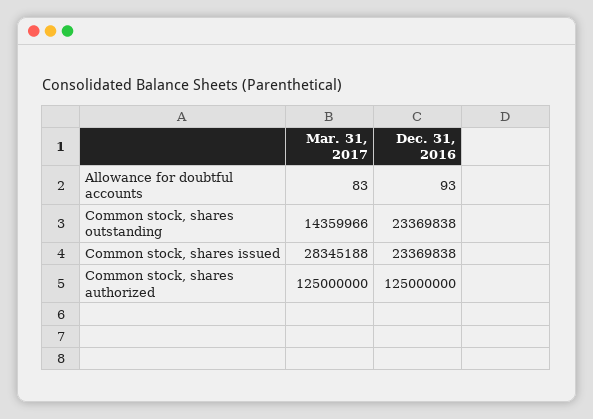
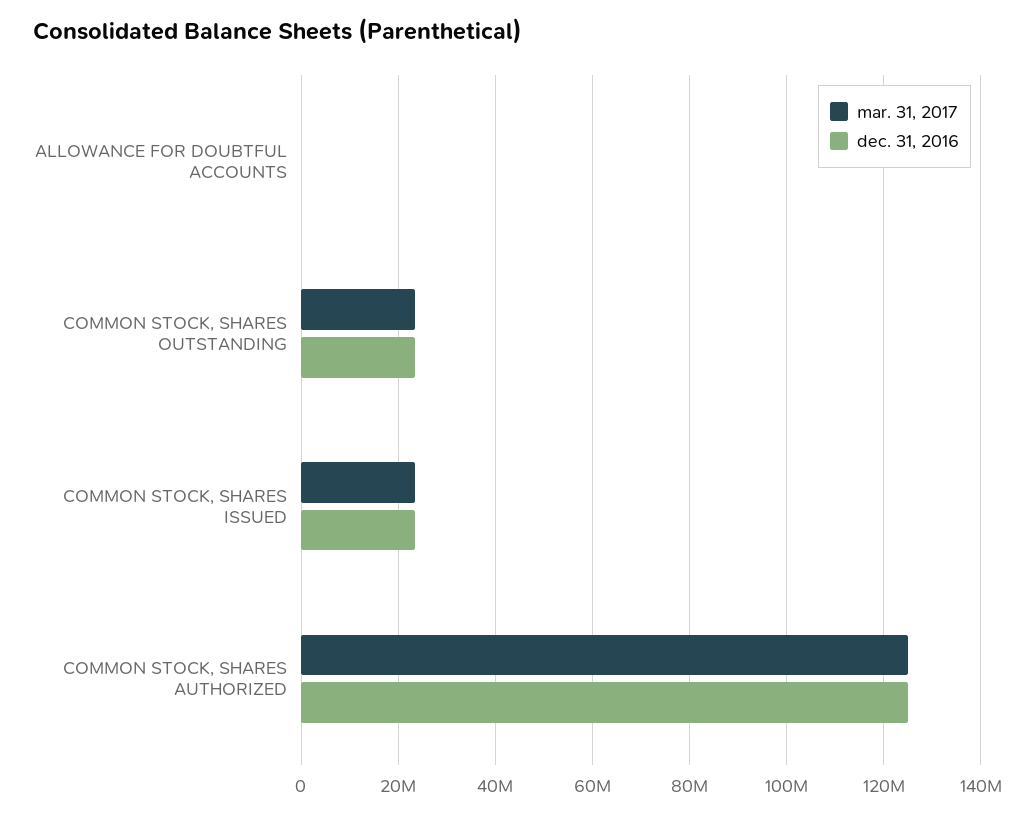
  {
    "Mar. 31, 2017": {
      "Allowance for doubtful accounts": 83,
-     "Common stock, shares outstanding": 14359966,
+     "Common stock, shares outstanding": 24000000,
-     "Common stock, shares issued": 28345188,
+     "Common stock, shares issued": 24000000,
      "Common stock, shares authorized": 125000000
    },
    "Dec. 31, 2016": {
      "Allowance for doubtful accounts": 93,
      "Common stock, shares outstanding": 23369838,
      "Common stock, shares issued": 23369838,
      "Common stock, shares authorized": 125000000
    }
  }

